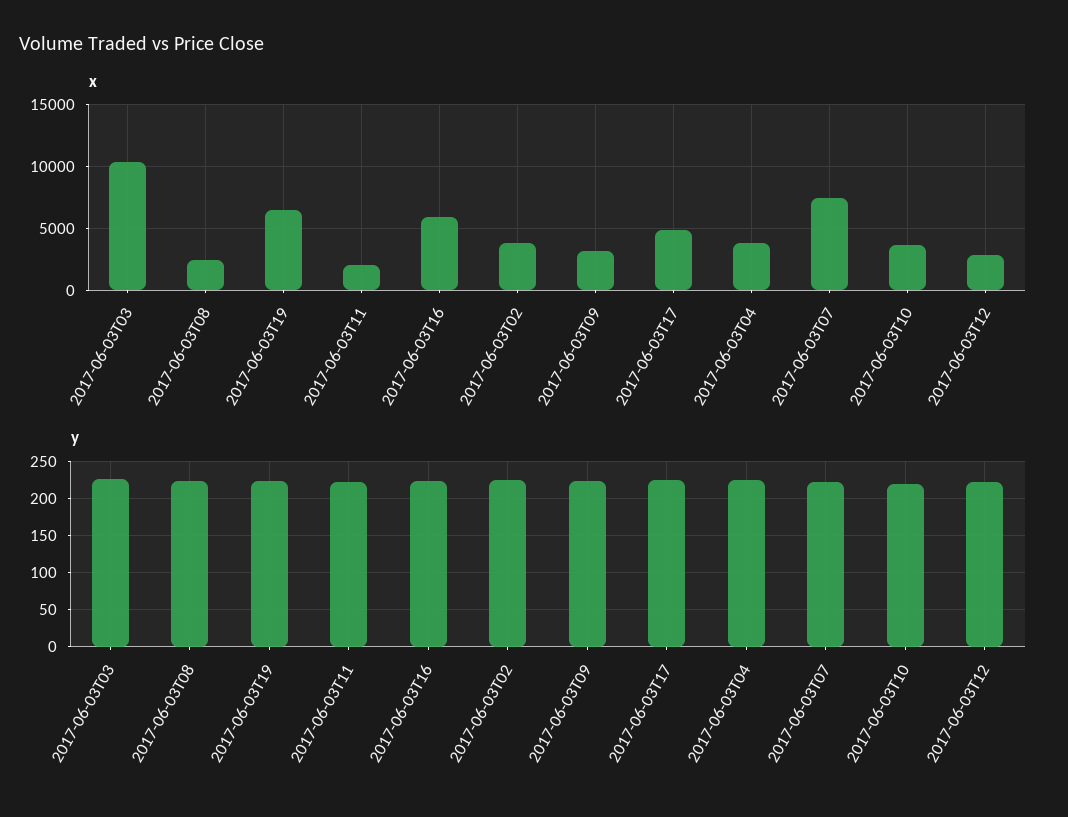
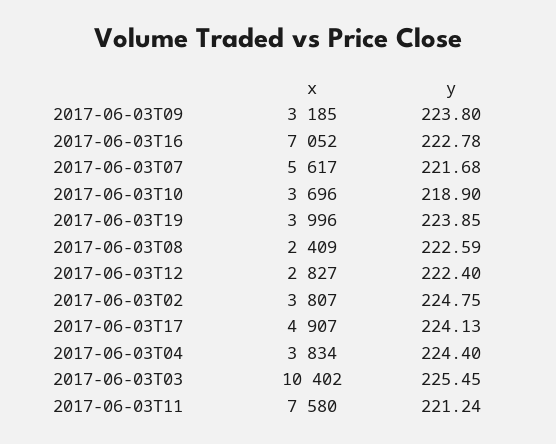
  {
    "x": {
      "2017-06-03T03": 10402,
      "2017-06-03T08": 2409,
-     "2017-06-03T19": 6500,
+     "2017-06-03T19": 3996,
-     "2017-06-03T11": 2000,
+     "2017-06-03T11": 7580,
-     "2017-06-03T16": 6000,
+     "2017-06-03T16": 7052,
      "2017-06-03T02": 3807,
      "2017-06-03T09": 3185,
      "2017-06-03T17": 4907,
      "2017-06-03T04": 3834,
-     "2017-06-03T07": 7500,
+     "2017-06-03T07": 5617,
      "2017-06-03T10": 3696,
      "2017-06-03T12": 2827
    },
    "y": {
      "2017-06-03T03": 225.45,
      "2017-06-03T08": 222.59,
      "2017-06-03T19": 223.85,
      "2017-06-03T11": 221.24,
      "2017-06-03T16": 222.78,
      "2017-06-03T02": 224.75,
      "2017-06-03T09": 223.8,
      "2017-06-03T17": 224.13,
      "2017-06-03T04": 224.4,
      "2017-06-03T07": 221.68,
      "2017-06-03T10": 218.9,
      "2017-06-03T12": 222.4
    }
  }

